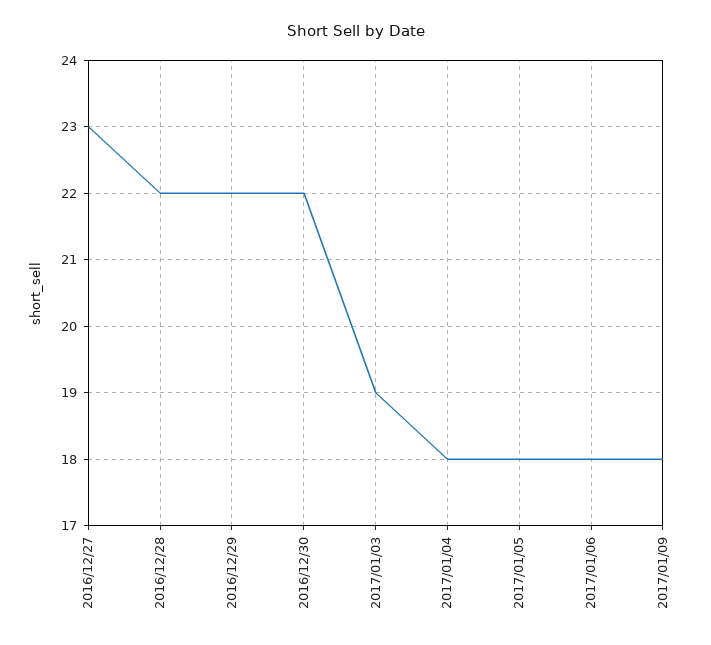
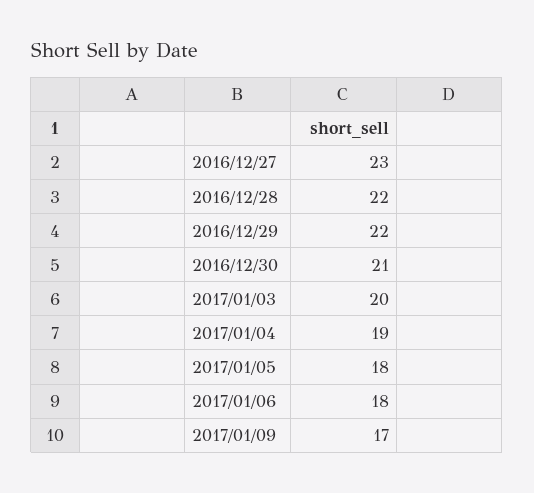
  {
    "2016/12/27": 23,
    "2016/12/28": 22,
    "2016/12/29": 22,
-   "2016/12/30": 22,
+   "2016/12/30": 21,
-   "2017/01/03": 19,
+   "2017/01/03": 20,
-   "2017/01/04": 18,
+   "2017/01/04": 19,
    "2017/01/05": 18,
    "2017/01/06": 18,
-   "2017/01/09": 18
+   "2017/01/09": 17
  }

